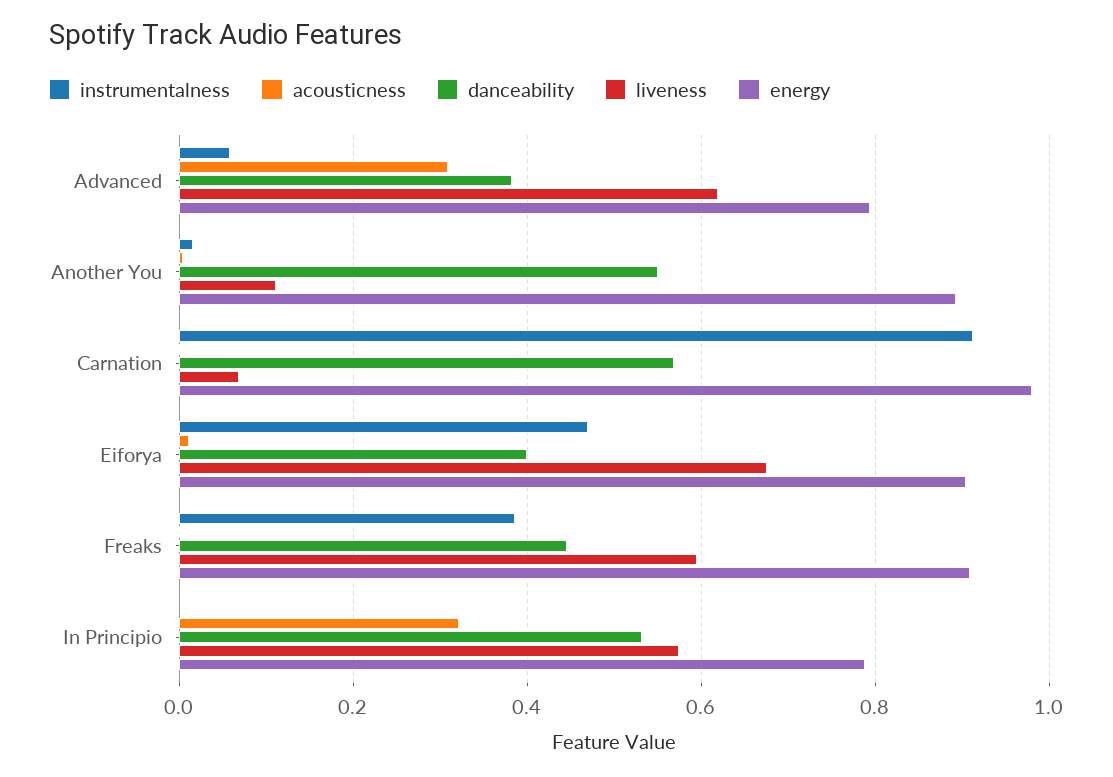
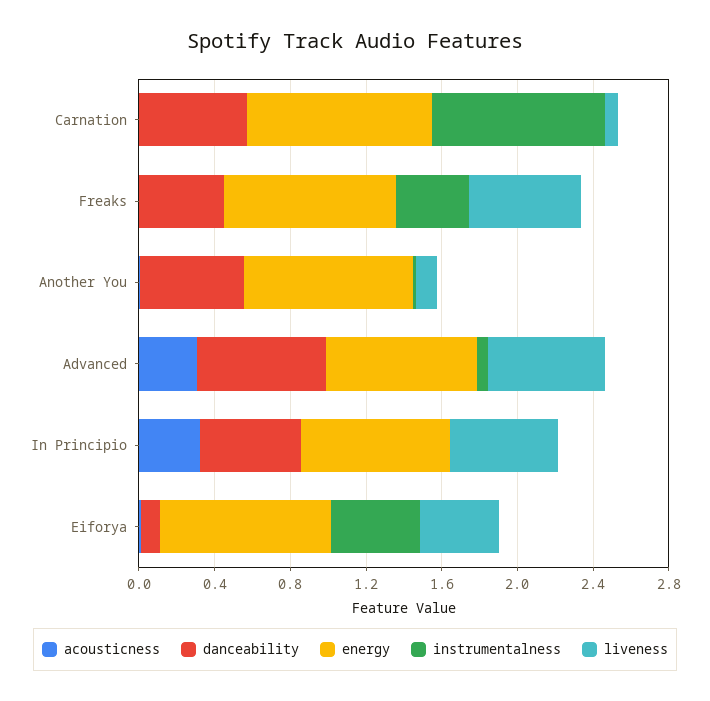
  {
    "instrumentalness": {
      "Advanced": 0.06,
      "Another You": 0.02,
      "Carnation": 0.92,
      "Eiforya": 0.48,
      "Freaks": 0.38,
      "In Principio": 0
    },
    "acousticness": {
      "Advanced": 0.3,
      "Another You": 0,
      "Carnation": 0,
      "Eiforya": 0.02,
      "Freaks": 0,
      "In Principio": 0.32
    },
    "danceability": {
-     "Advanced": 0.38,
+     "Advanced": 0.7,
      "Another You": 0.56,
      "Carnation": 0.56,
-     "Eiforya": 0.4,
+     "Eiforya": 0.1,
      "Freaks": 0.44,
      "In Principio": 0.54
    },
    "liveness": {
      "Advanced": 0.62,
      "Another You": 0.12,
      "Carnation": 0.06,
-     "Eiforya": 0.68,
+     "Eiforya": 0.4,
      "Freaks": 0.6,
      "In Principio": 0.58
    },
    "energy": {
      "Advanced": 0.8,
      "Another You": 0.9,
      "Carnation": 0.98,
      "Eiforya": 0.9,
      "Freaks": 0.9,
      "In Principio": 0.78
    }
  }

